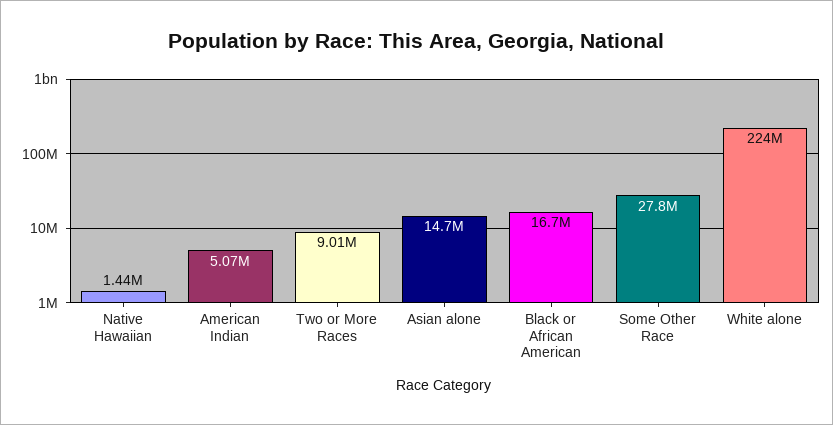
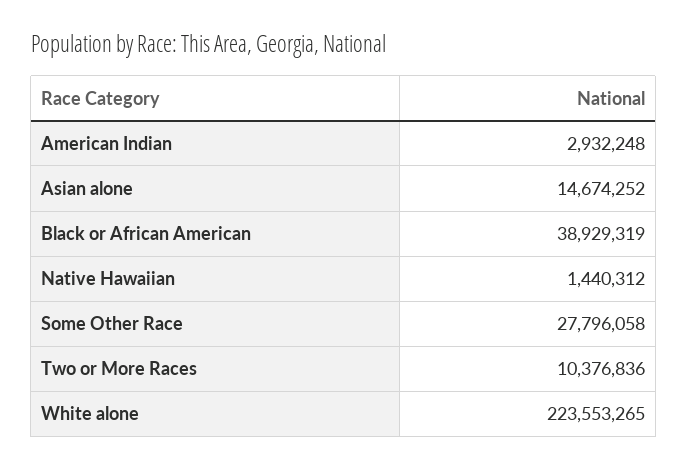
  {
    "Native Hawaiian": 1440312,
-   "American Indian": 5070000,
+   "American Indian": 2932248,
-   "Two or More Races": 9010000,
+   "Two or More Races": 10376836,
    "Asian alone": 14674252,
-   "Black or African American": 16700000,
+   "Black or African American": 38929319,
    "Some Other Race": 27796058,
    "White alone": 223553265
  }

